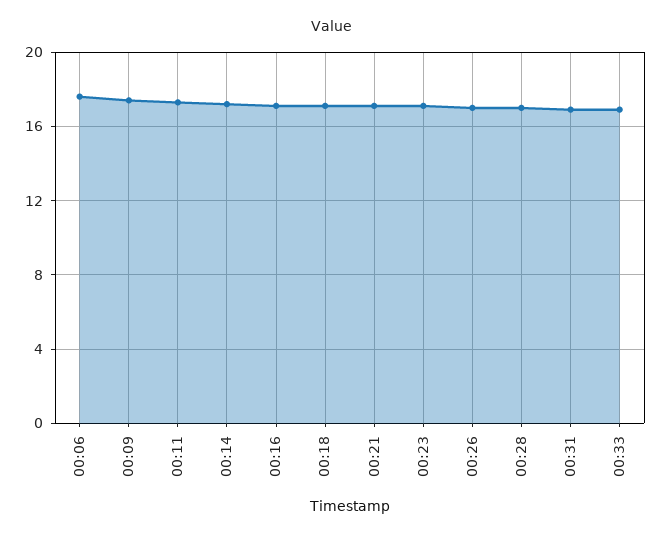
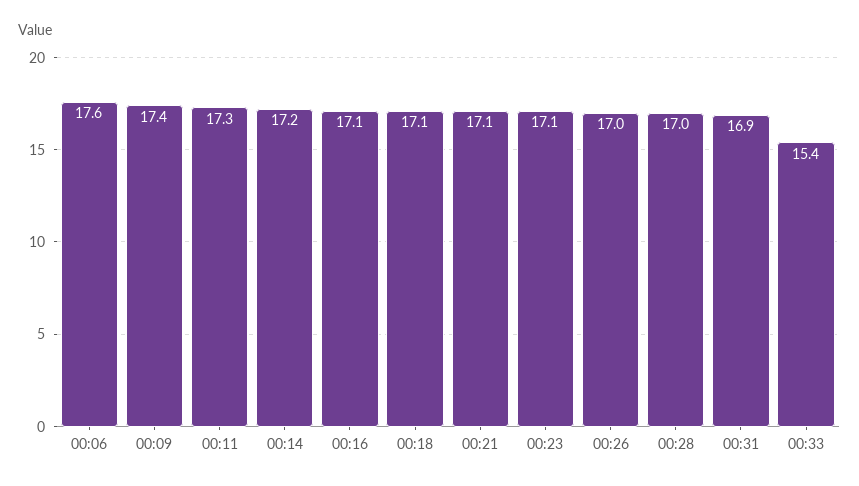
  {
    "00:06": 17.6,
    "00:09": 17.4,
    "00:11": 17.3,
    "00:14": 17.2,
    "00:16": 17.1,
    "00:18": 17.1,
    "00:21": 17.1,
    "00:23": 17.1,
    "00:26": 17,
    "00:28": 17,
    "00:31": 16.9,
-   "00:33": 17
+   "00:33": 15.4
  }

